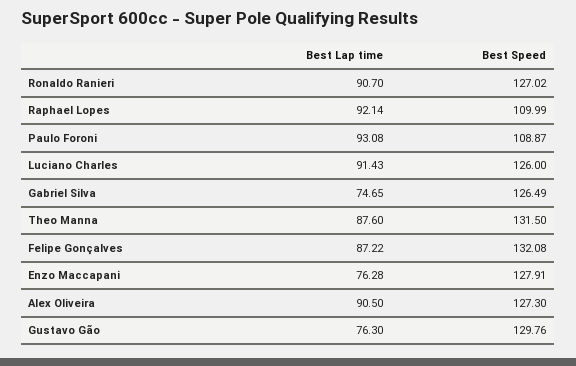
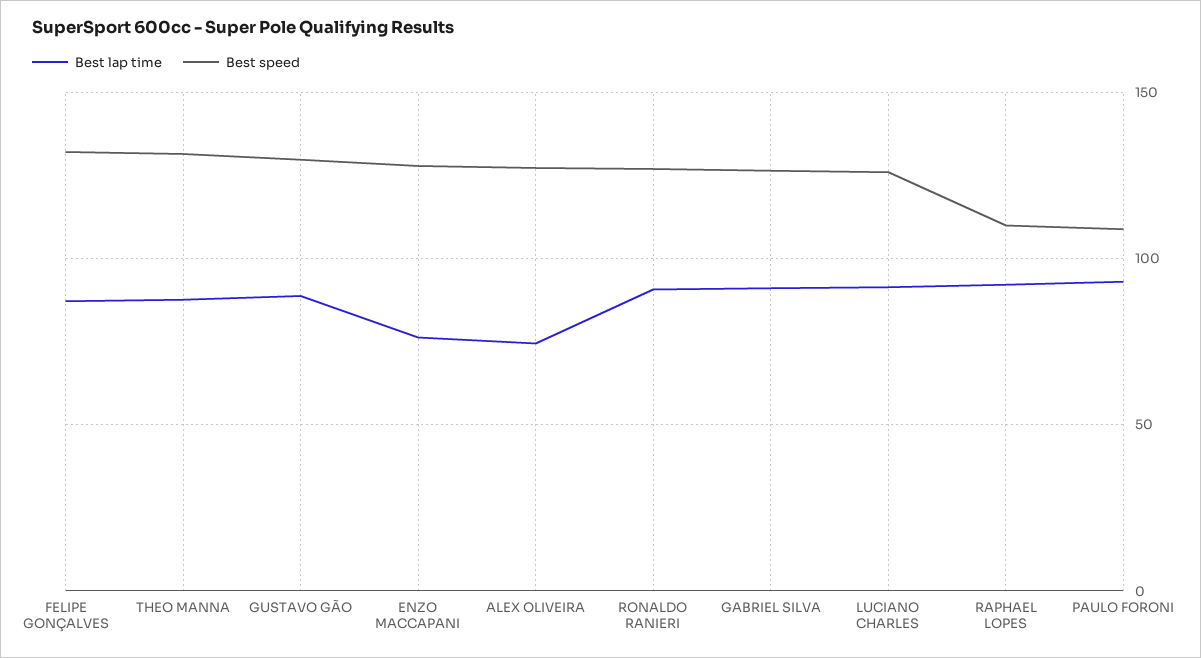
  {
    "Best Lap time": {
      "Ronaldo Ranieri": 90.7,
      "Raphael Lopes": 92.14,
      "Paulo Foroni": 93.08,
      "Luciano Charles": 91.43,
-     "Gabriel Silva": 74.65,
+     "Gabriel Silva": 90,
      "Theo Manna": 87.6,
      "Felipe Gonçalves": 87.22,
      "Enzo Maccapani": 76.28,
-     "Alex Oliveira": 90.5,
+     "Alex Oliveira": 75,
-     "Gustavo Gão": 76.3
+     "Gustavo Gão": 90
    },
    "Best Speed": {
      "Ronaldo Ranieri": 127.02,
      "Raphael Lopes": 109.99,
      "Paulo Foroni": 108.87,
      "Luciano Charles": 126,
      "Gabriel Silva": 126.49,
      "Theo Manna": 131.5,
      "Felipe Gonçalves": 132.08,
      "Enzo Maccapani": 127.91,
      "Alex Oliveira": 127.3,
      "Gustavo Gão": 129.76
    }
  }

